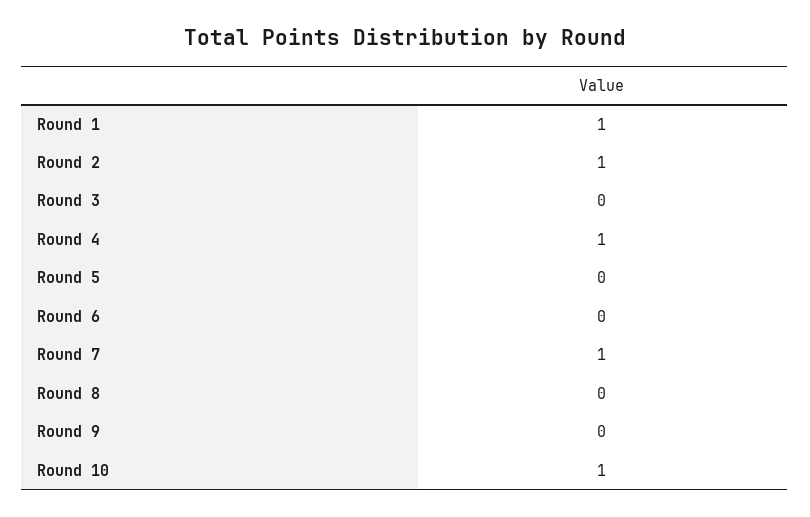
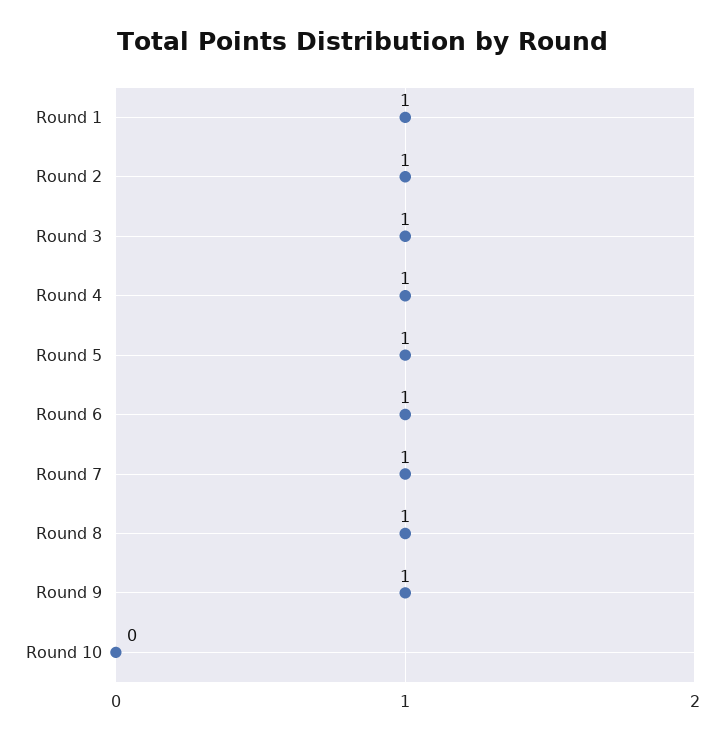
  {
    "Round 1": 1,
    "Round 2": 1,
-   "Round 3": 0,
+   "Round 3": 1,
    "Round 4": 1,
-   "Round 5": 0,
+   "Round 5": 1,
-   "Round 6": 0,
+   "Round 6": 1,
    "Round 7": 1,
-   "Round 8": 0,
+   "Round 8": 1,
-   "Round 9": 0,
+   "Round 9": 1,
-   "Round 10": 1
+   "Round 10": 0
  }

